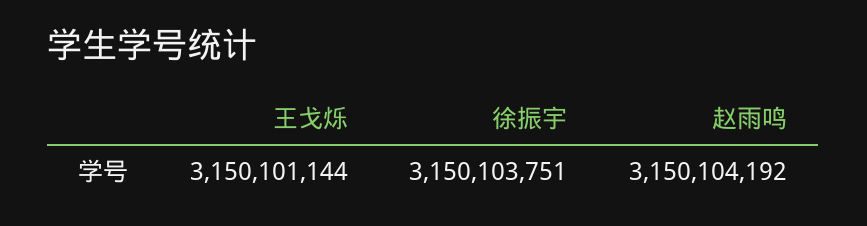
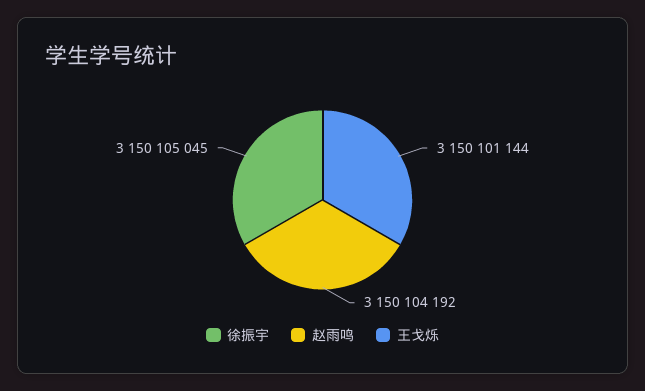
  {
    "王戈烁": 3150101144,
-   "徐振宇": 3150103751,
+   "徐振宇": 3150105045,
    "赵雨鸣": 3150104192
  }

